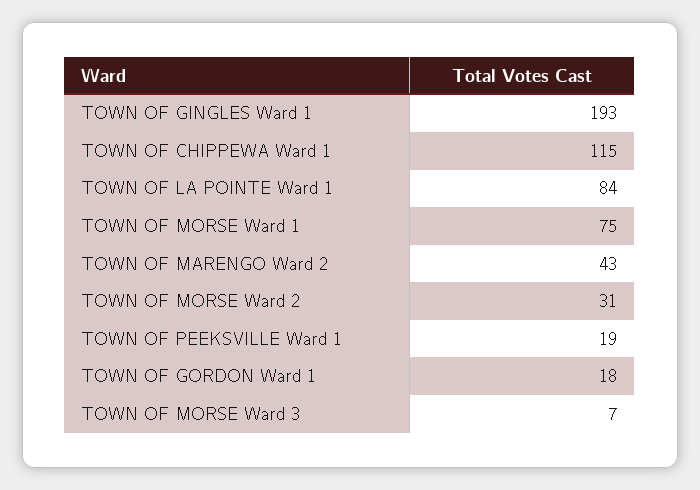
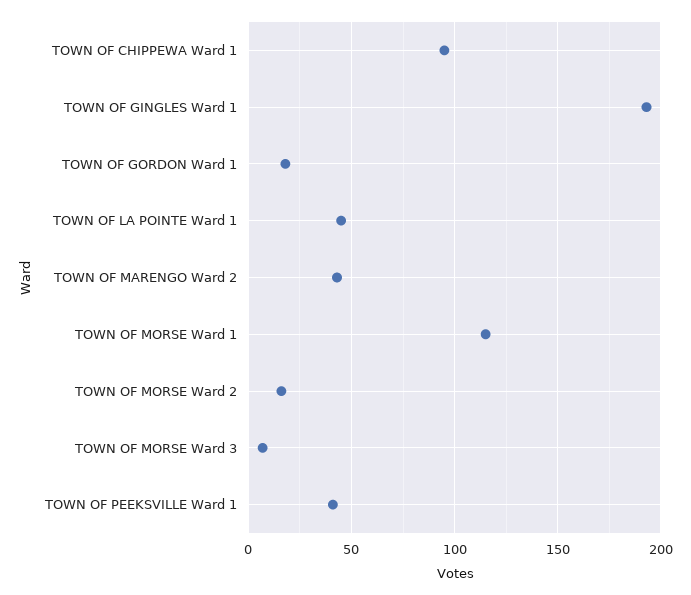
  {
    "TOWN OF GINGLES Ward 1": 193,
-   "TOWN OF CHIPPEWA Ward 1": 115,
+   "TOWN OF CHIPPEWA Ward 1": 95,
-   "TOWN OF LA POINTE Ward 1": 84,
+   "TOWN OF LA POINTE Ward 1": 45,
-   "TOWN OF MORSE Ward 1": 75,
+   "TOWN OF MORSE Ward 1": 115,
    "TOWN OF MARENGO Ward 2": 43,
-   "TOWN OF MORSE Ward 2": 31,
+   "TOWN OF MORSE Ward 2": 15,
-   "TOWN OF PEEKSVILLE Ward 1": 19,
+   "TOWN OF PEEKSVILLE Ward 1": 40,
    "TOWN OF GORDON Ward 1": 18,
    "TOWN OF MORSE Ward 3": 7
  }

